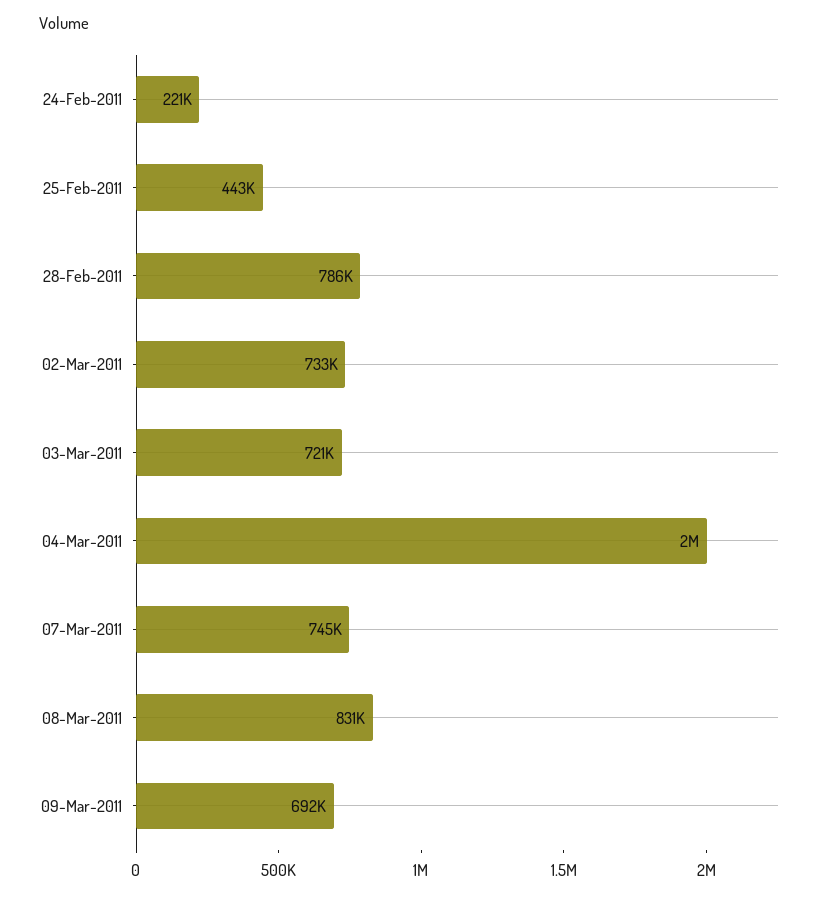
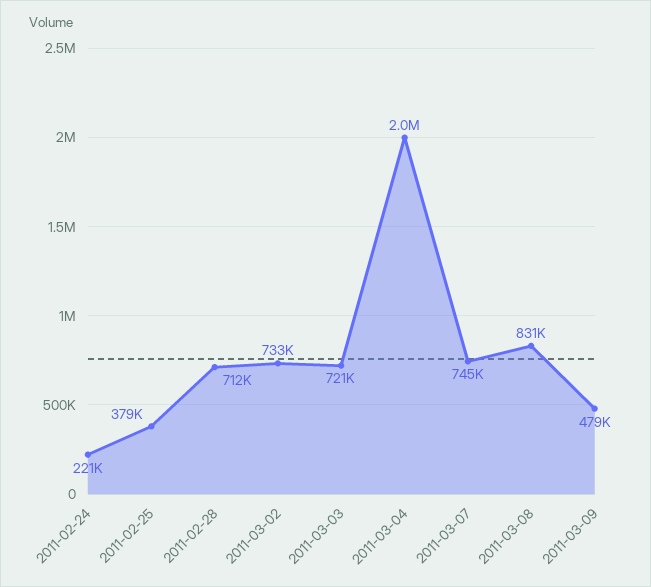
  {
    "24-Feb-2011": 221000,
-   "25-Feb-2011": 443000,
+   "25-Feb-2011": 379000,
-   "28-Feb-2011": 786000,
+   "28-Feb-2011": 712000,
    "02-Mar-2011": 733000,
    "03-Mar-2011": 721000,
    "04-Mar-2011": 2000000,
    "07-Mar-2011": 745000,
    "08-Mar-2011": 831000,
-   "09-Mar-2011": 692000
+   "09-Mar-2011": 479000
  }

